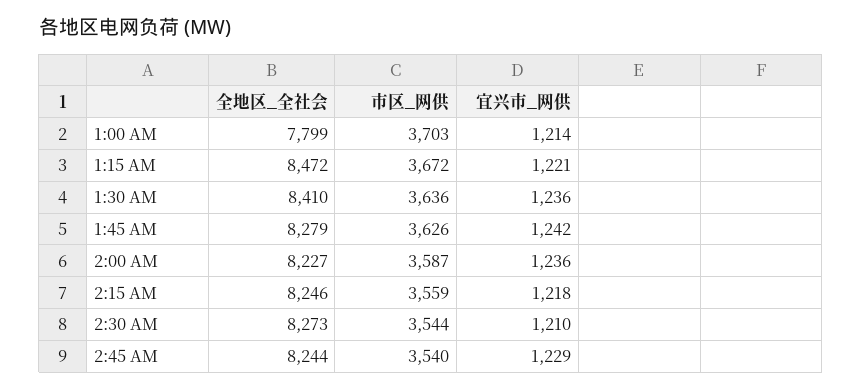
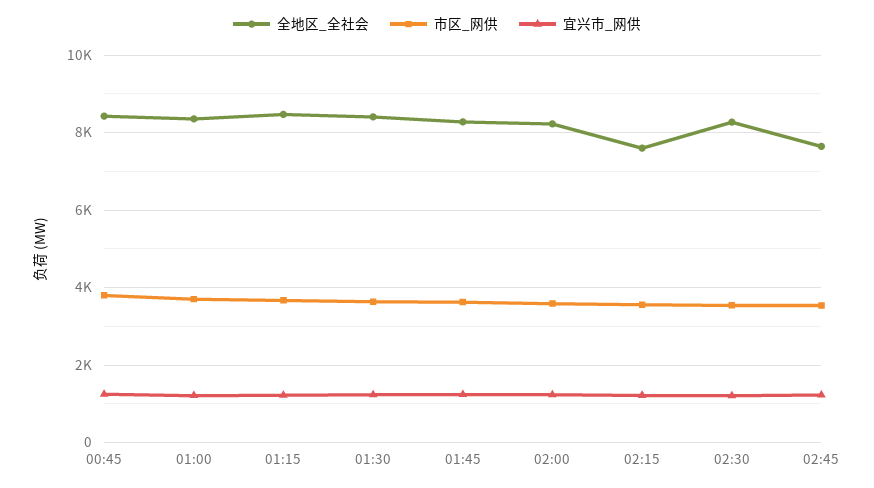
  {
    "全地区_全社会": {
-     "1:00 AM": 7799,
+     "1:00 AM": 8400,
      "1:15 AM": 8472,
      "1:30 AM": 8410,
      "1:45 AM": 8279,
      "2:00 AM": 8227,
-     "2:15 AM": 8246,
+     "2:15 AM": 7600,
      "2:30 AM": 8273,
-     "2:45 AM": 8244
+     "2:45 AM": 7600,
+     "00:45": 8400
    },
    "市区_网供": {
      "1:00 AM": 3703,
      "1:15 AM": 3672,
      "1:30 AM": 3636,
      "1:45 AM": 3626,
      "2:00 AM": 3587,
      "2:15 AM": 3559,
      "2:30 AM": 3544,
-     "2:45 AM": 3540
+     "2:45 AM": 3540,
+     "00:45": 3800
    },
    "宜兴市_网供": {
      "1:00 AM": 1214,
      "1:15 AM": 1221,
      "1:30 AM": 1236,
      "1:45 AM": 1242,
      "2:00 AM": 1236,
      "2:15 AM": 1218,
      "2:30 AM": 1210,
-     "2:45 AM": 1229
+     "2:45 AM": 1229,
+     "00:45": 1200
    }
  }

